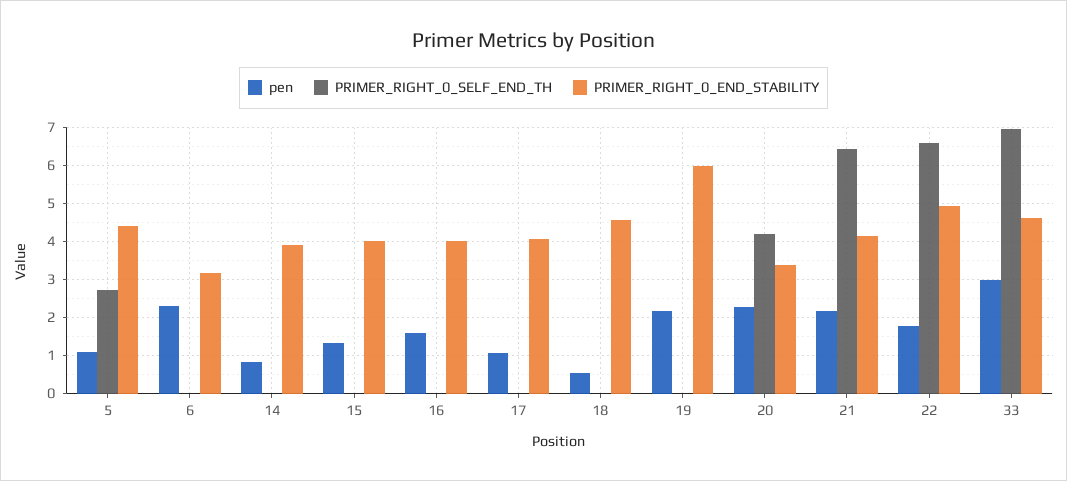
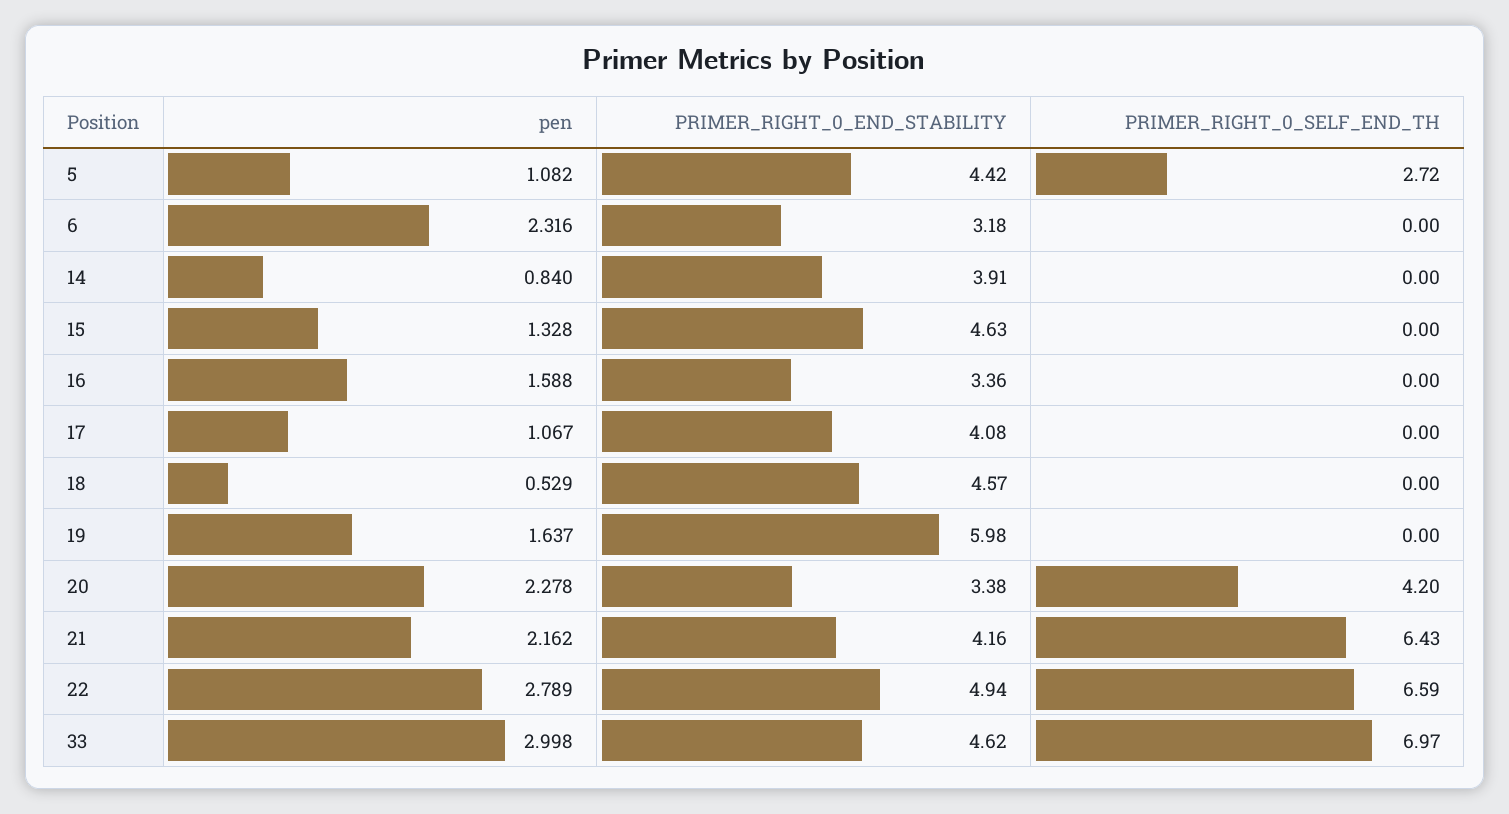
  {
    "pen": {
      "5": 1.082,
      "6": 2.316,
      "14": 0.84,
      "15": 1.328,
      "16": 1.588,
      "17": 1.067,
      "18": 0.529,
-     "19": 2.2,
+     "19": 1.637,
      "20": 2.278,
      "21": 2.162,
-     "22": 1.8,
+     "22": 2.789,
      "33": 2.998
    },
    "PRIMER_RIGHT_0_SELF_END_TH": {
      "5": 2.72,
      "6": 0,
      "14": 0,
      "15": 0,
      "16": 0,
      "17": 0,
      "18": 0,
      "19": 0,
      "20": 4.2,
      "21": 6.43,
      "22": 6.59,
      "33": 6.97
    },
    "PRIMER_RIGHT_0_END_STABILITY": {
      "5": 4.42,
      "6": 3.18,
      "14": 3.91,
-     "15": 4,
+     "15": 4.63,
-     "16": 4,
+     "16": 3.36,
      "17": 4.08,
      "18": 4.57,
      "19": 5.98,
      "20": 3.38,
      "21": 4.16,
      "22": 4.94,
      "33": 4.62
    }
  }

